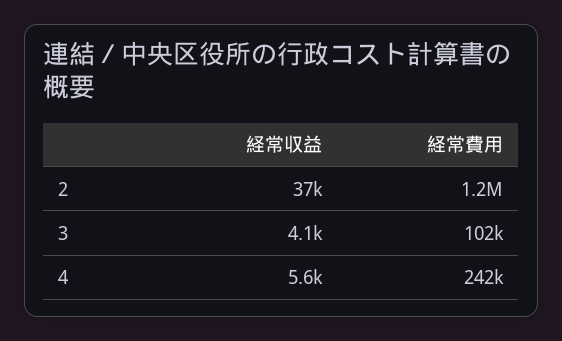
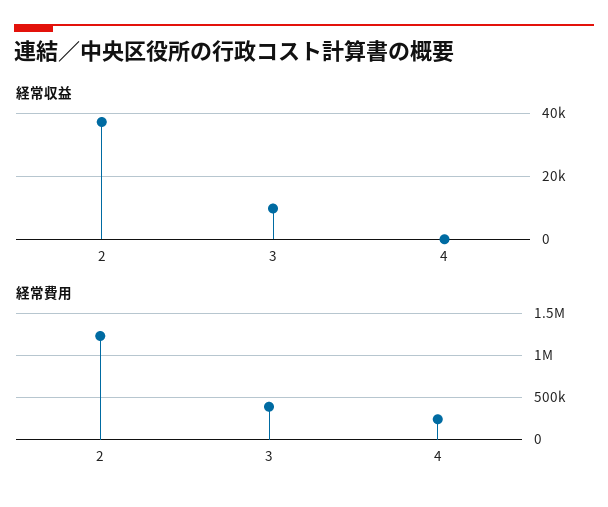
  {
    "経常収益": {
      "2": 37000,
-     "3": 4100,
+     "3": 10000,
-     "4": 5600
+     "4": 0
    },
    "経常費用": {
      "2": 1200000,
-     "3": 102000,
+     "3": 400000,
      "4": 242000
    }
  }

